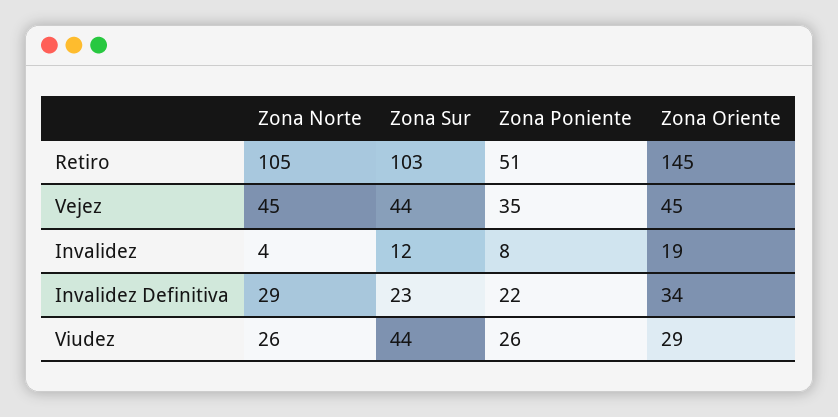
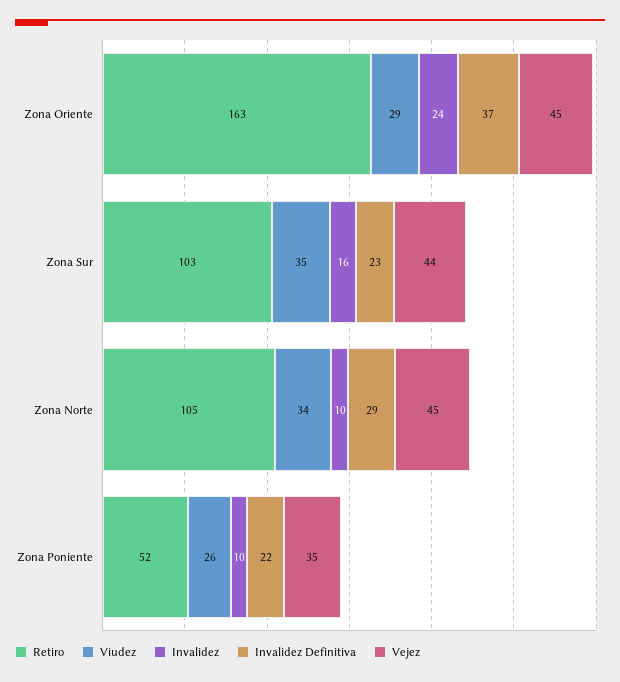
  {
    "Retiro": {
      "Zona Norte": 105,
      "Zona Sur": 103,
-     "Zona Poniente": 51,
+     "Zona Poniente": 52,
-     "Zona Oriente": 145
+     "Zona Oriente": 163
    },
    "Vejez": {
      "Zona Norte": 45,
      "Zona Sur": 44,
      "Zona Poniente": 35,
      "Zona Oriente": 45
    },
    "Invalidez": {
-     "Zona Norte": 4,
+     "Zona Norte": 10,
-     "Zona Sur": 12,
+     "Zona Sur": 16,
-     "Zona Poniente": 8,
+     "Zona Poniente": 10,
-     "Zona Oriente": 19
+     "Zona Oriente": 24
    },
    "Invalidez Definitiva": {
      "Zona Norte": 29,
      "Zona Sur": 23,
      "Zona Poniente": 22,
-     "Zona Oriente": 34
+     "Zona Oriente": 37
    },
    "Viudez": {
-     "Zona Norte": 26,
+     "Zona Norte": 34,
-     "Zona Sur": 44,
+     "Zona Sur": 35,
      "Zona Poniente": 26,
      "Zona Oriente": 29
    }
  }

